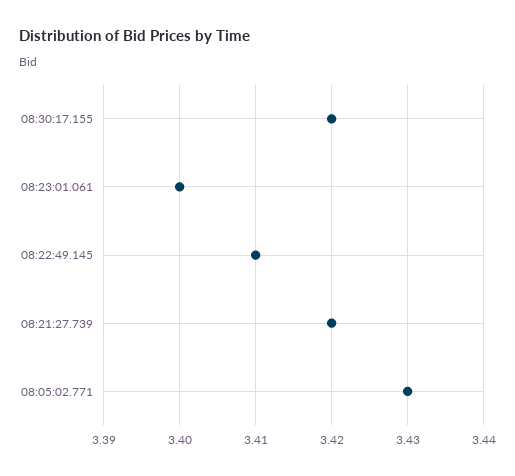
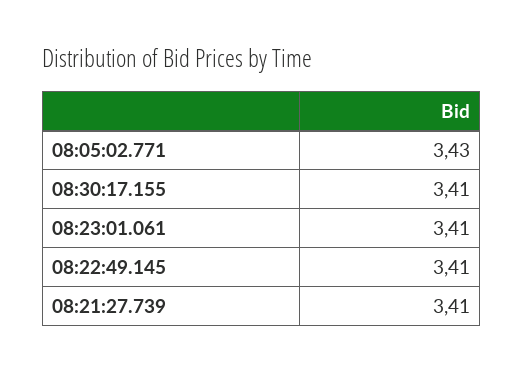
  {
-   "08:30:17.155": 3.42,
+   "08:30:17.155": 3.41,
-   "08:23:01.061": 3.4,
+   "08:23:01.061": 3.41,
    "08:22:49.145": 3.41,
-   "08:21:27.739": 3.42,
+   "08:21:27.739": 3.41,
    "08:05:02.771": 3.43
  }

